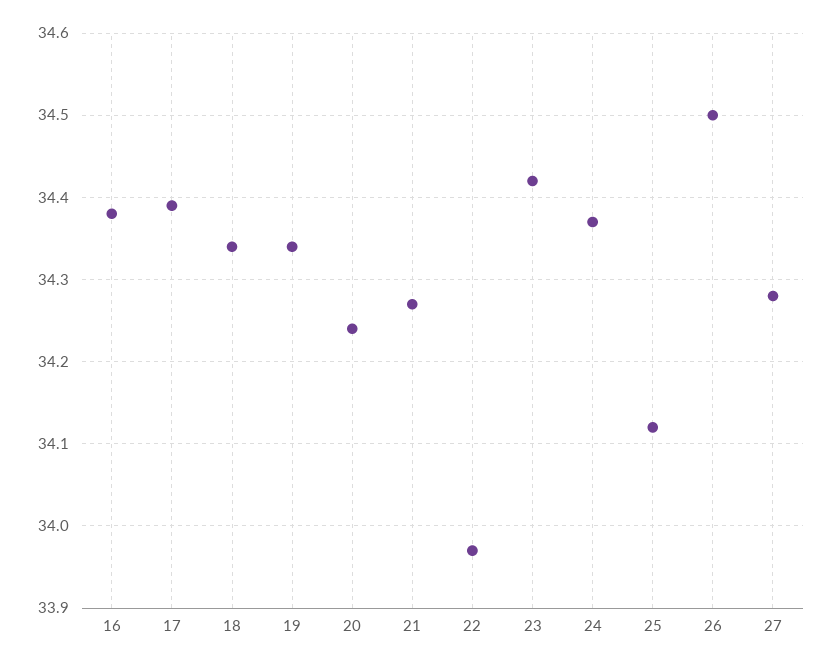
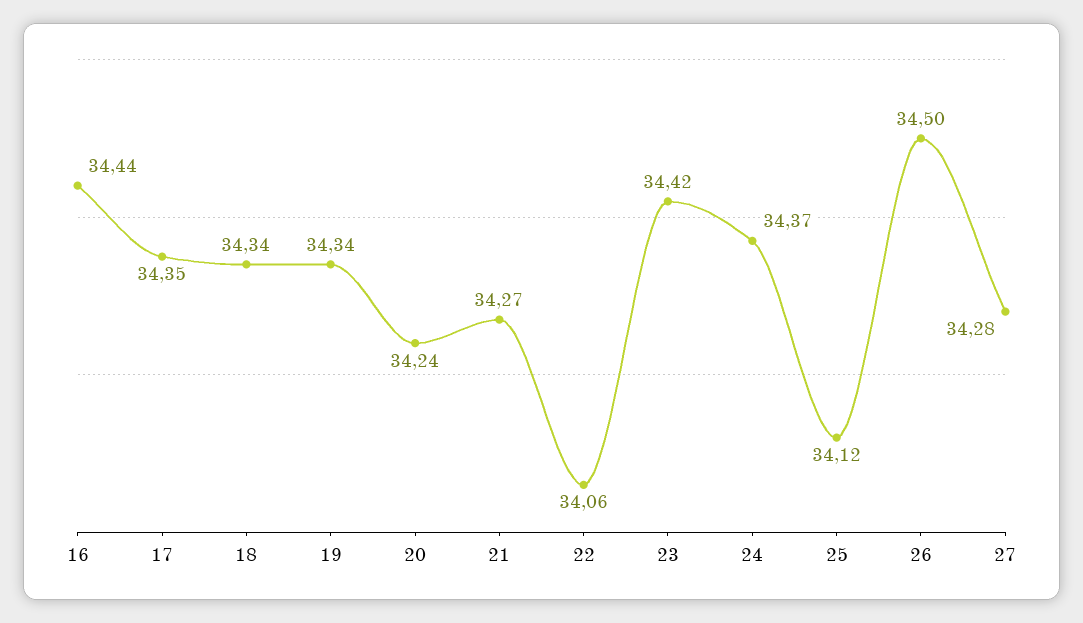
  {
-   "16": 34.38,
+   "16": 34.44,
-   "17": 34.39,
+   "17": 34.35,
    "18": 34.34,
    "19": 34.34,
    "20": 34.24,
    "21": 34.27,
-   "22": 33.97,
+   "22": 34.06,
    "23": 34.42,
    "24": 34.37,
    "25": 34.12,
    "26": 34.5,
    "27": 34.28
  }

